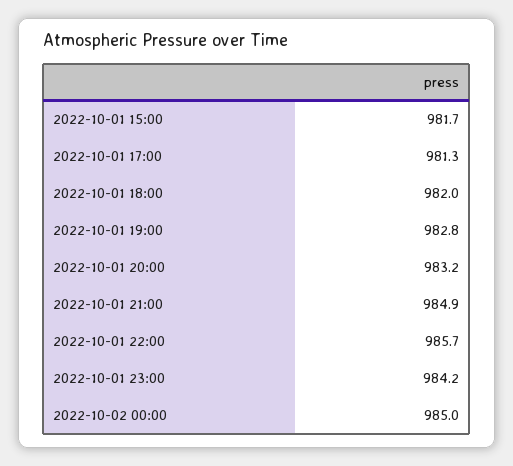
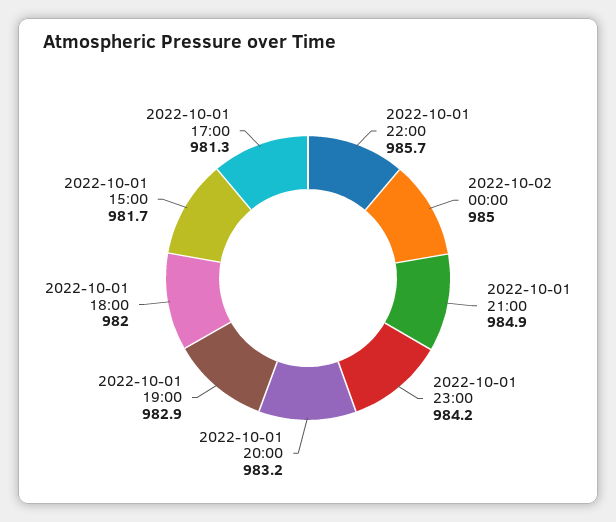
  {
    "2022-10-01 15:00": 981.7,
    "2022-10-01 17:00": 981.3,
    "2022-10-01 18:00": 982,
-   "2022-10-01 19:00": 982.8,
+   "2022-10-01 19:00": 982.9,
    "2022-10-01 20:00": 983.2,
    "2022-10-01 21:00": 984.9,
    "2022-10-01 22:00": 985.7,
    "2022-10-01 23:00": 984.2,
    "2022-10-02 00:00": 985
  }

